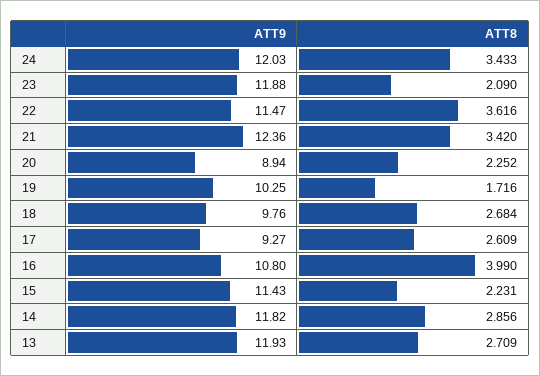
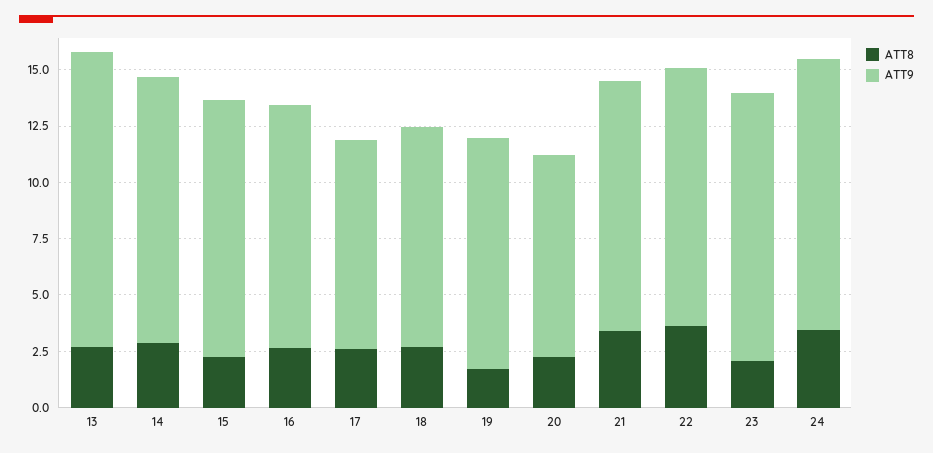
  {
    "ATT9": {
      "24": 12.03,
      "23": 11.88,
      "22": 11.47,
-     "21": 12.36,
+     "21": 11,
      "20": 8.94,
      "19": 10.25,
      "18": 9.76,
      "17": 9.27,
      "16": 10.8,
      "15": 11.43,
      "14": 11.82,
-     "13": 11.93
+     "13": 13
    },
    "ATT8": {
      "24": 3.433,
      "23": 2.09,
      "22": 3.616,
      "21": 3.42,
      "20": 2.252,
      "19": 1.716,
      "18": 2.684,
      "17": 2.609,
-     "16": 3.99,
+     "16": 2.5,
      "15": 2.231,
      "14": 2.856,
      "13": 2.709
    }
  }

